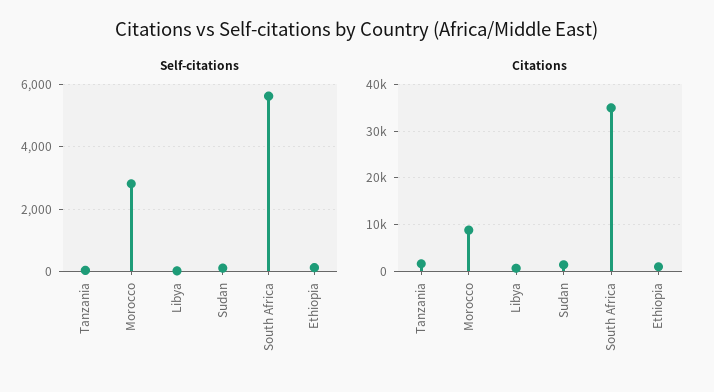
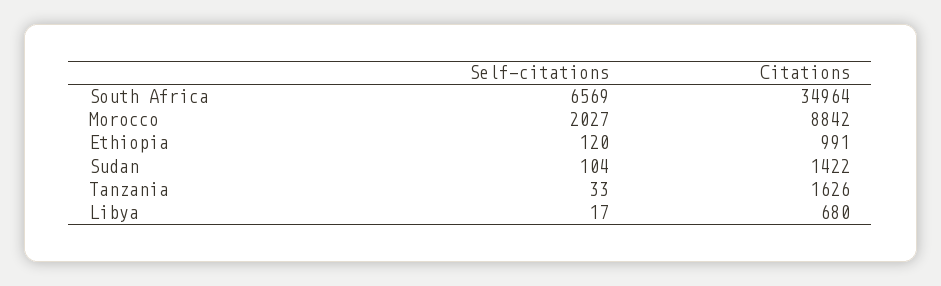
  {
    "Self-citations": {
      "Tanzania": 33,
-     "Morocco": 2800,
+     "Morocco": 2027,
      "Libya": 17,
      "Sudan": 104,
-     "South Africa": 5600,
+     "South Africa": 6569,
      "Ethiopia": 120
    },
    "Citations": {
      "Tanzania": 1626,
      "Morocco": 8842,
      "Libya": 680,
      "Sudan": 1422,
      "South Africa": 34964,
      "Ethiopia": 991
    }
  }

